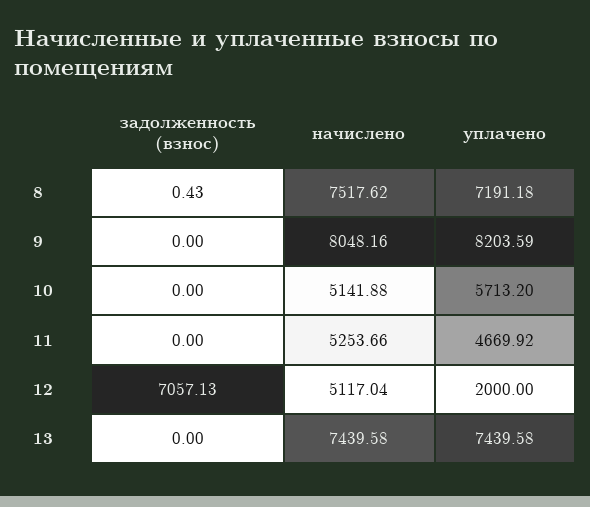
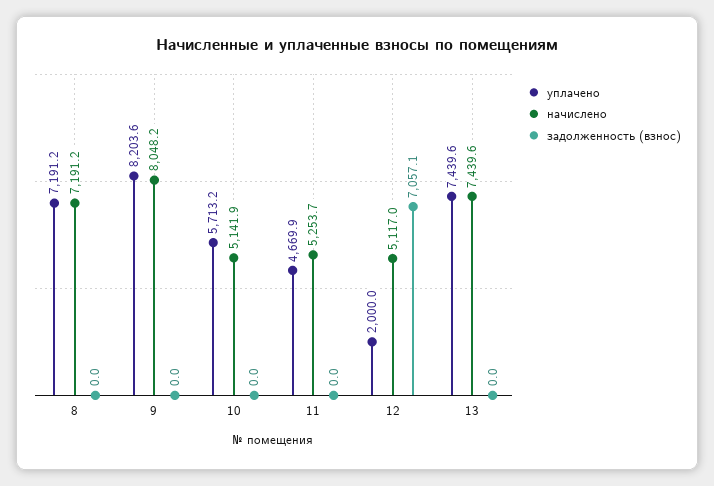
  {
    "задолженность (взнос)": {
-     "8": 0.43,
+     "8": 0,
      "9": 0,
      "10": 0,
      "11": 0,
      "12": 7057.13,
      "13": 0
    },
    "начислено": {
-     "8": 7517.62,
+     "8": 7191.2,
      "9": 8048.16,
      "10": 5141.88,
      "11": 5253.66,
      "12": 5117.04,
      "13": 7439.58
    },
    "уплачено": {
      "8": 7191.18,
      "9": 8203.59,
      "10": 5713.2,
      "11": 4669.92,
      "12": 2000,
      "13": 7439.58
    }
  }

